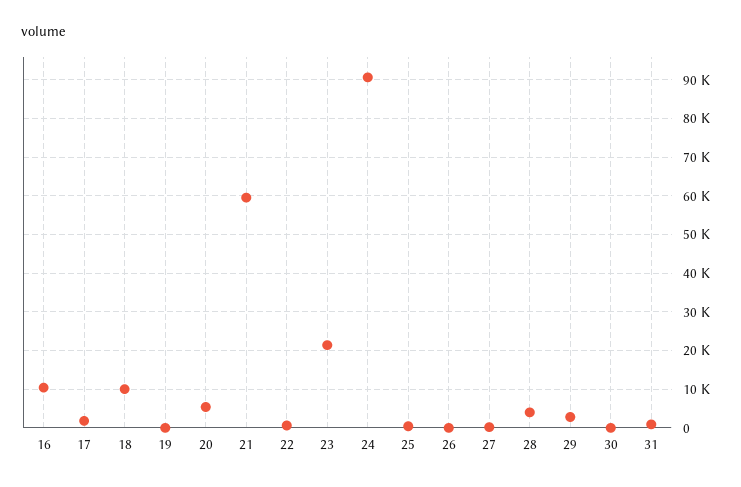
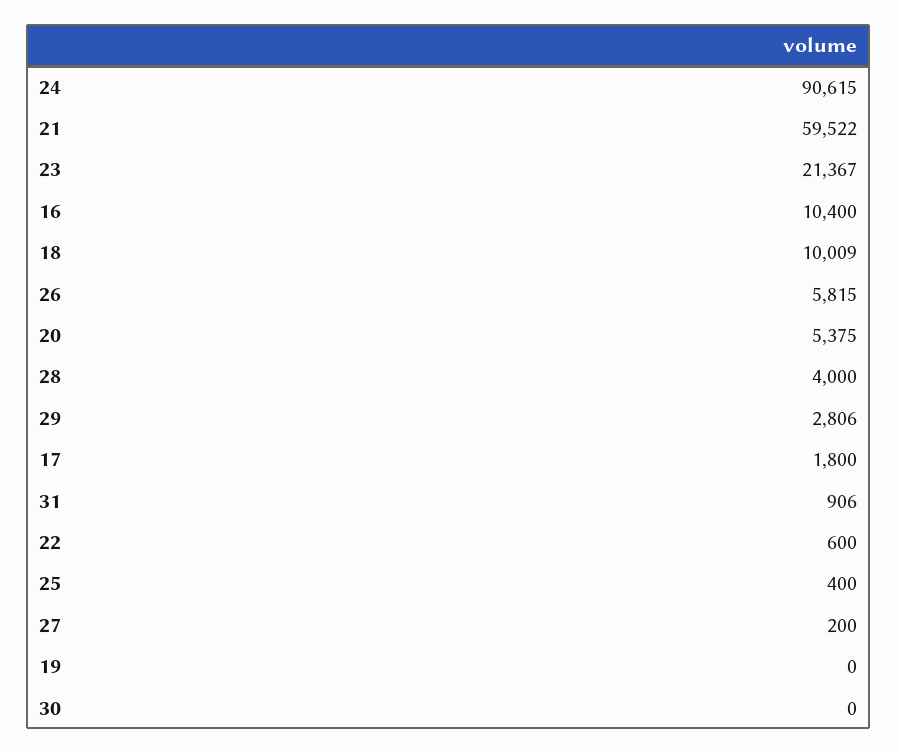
  {
    "16": 10400,
    "17": 1800,
    "18": 10009,
    "19": 0,
    "20": 5375,
    "21": 59522,
    "22": 600,
    "23": 21367,
    "24": 90615,
    "25": 400,
-   "26": 0,
+   "26": 5815,
    "27": 200,
    "28": 4000,
    "29": 2806,
    "30": 0,
    "31": 906
  }

